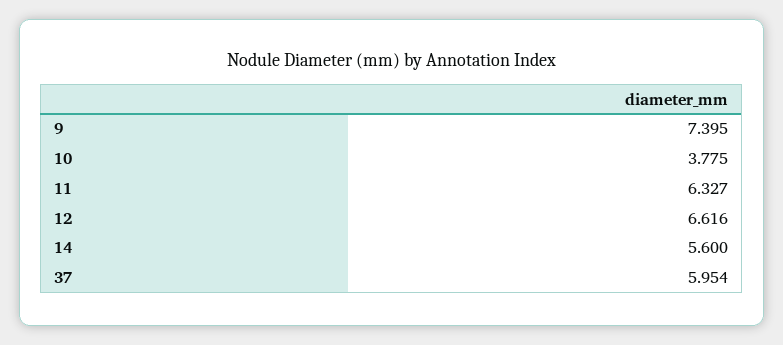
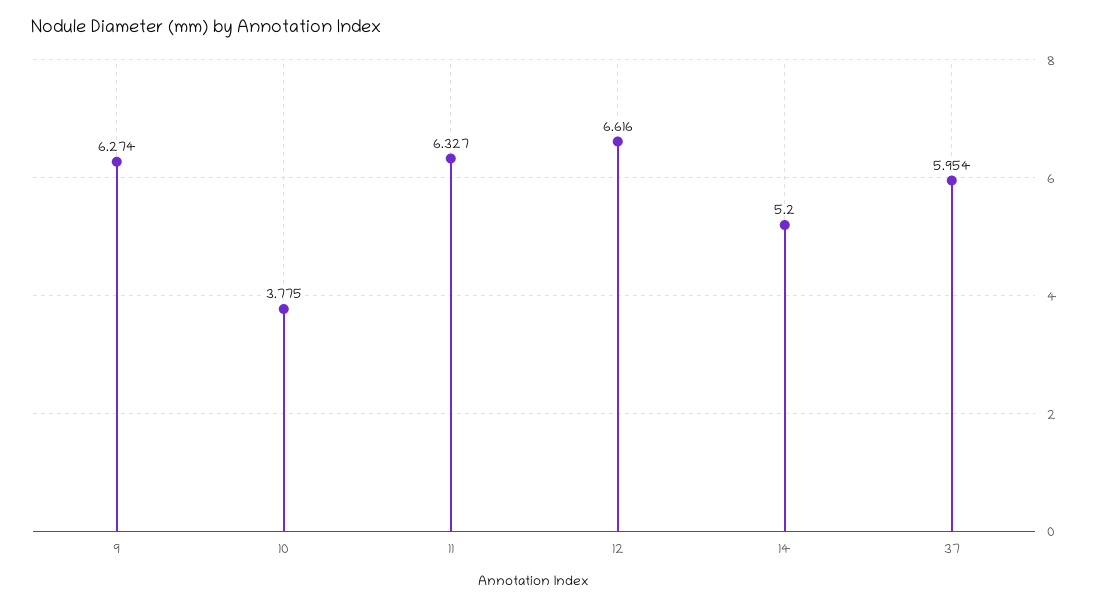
  {
-   "9": 7.395,
+   "9": 6.274,
    "10": 3.775,
    "11": 6.327,
    "12": 6.616,
-   "14": 5.6,
+   "14": 5.2,
    "37": 5.954
  }

